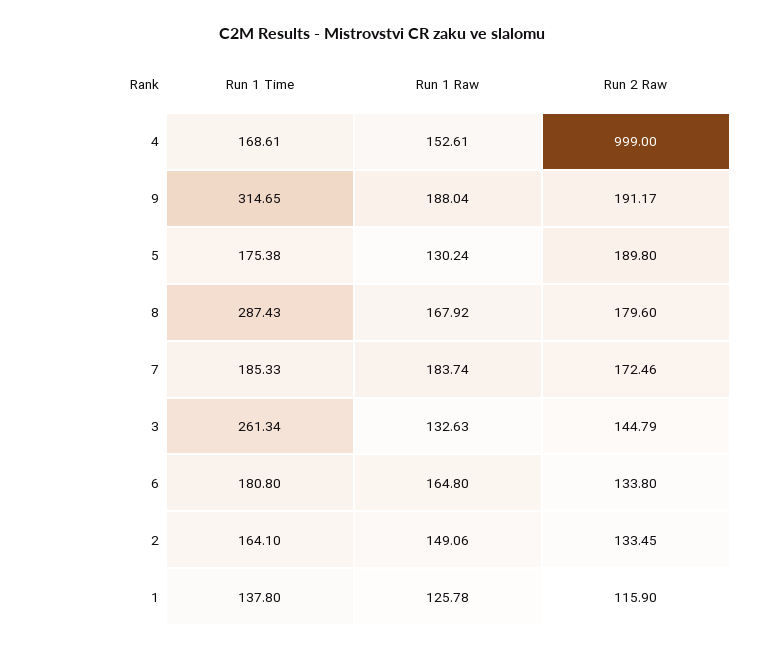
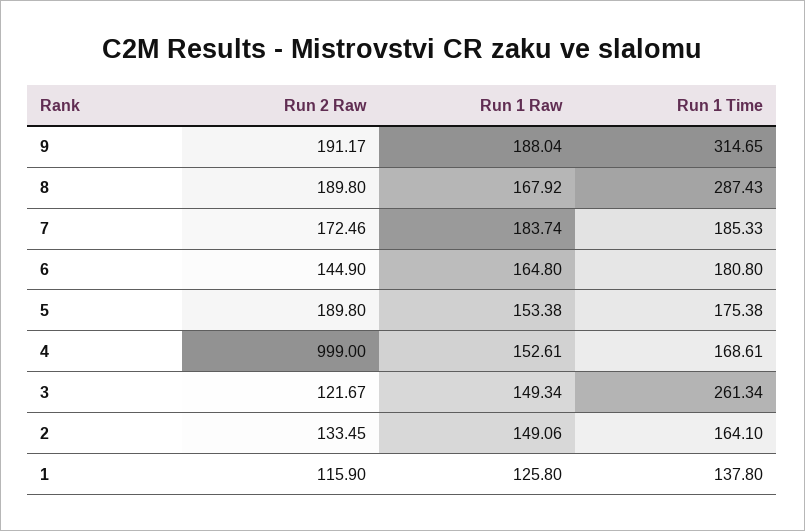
  {
    "Run 1 Time": {
      "4": 168.61,
      "9": 314.65,
      "5": 175.38,
      "8": 287.43,
      "7": 185.33,
      "3": 261.34,
      "6": 180.8,
      "2": 164.1,
      "1": 137.8
    },
    "Run 1 Raw": {
      "4": 152.61,
      "9": 188.04,
-     "5": 130.24,
+     "5": 153.38,
      "8": 167.92,
      "7": 183.74,
-     "3": 132.63,
+     "3": 149.34,
      "6": 164.8,
      "2": 149.06,
-     "1": 125.78
+     "1": 125.8
    },
    "Run 2 Raw": {
      "4": 999,
      "9": 191.17,
      "5": 189.8,
-     "8": 179.6,
+     "8": 189.8,
      "7": 172.46,
-     "3": 144.79,
+     "3": 121.67,
-     "6": 133.8,
+     "6": 144.9,
      "2": 133.45,
      "1": 115.9
    }
  }

